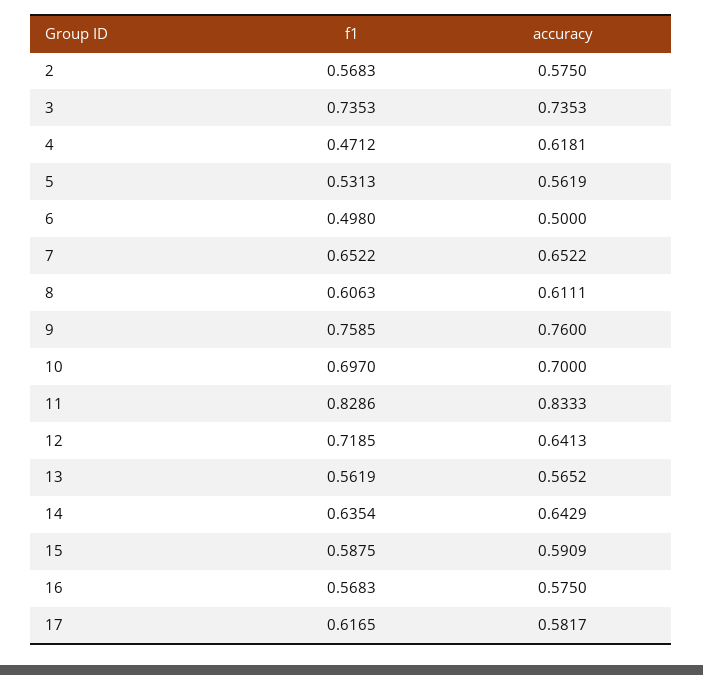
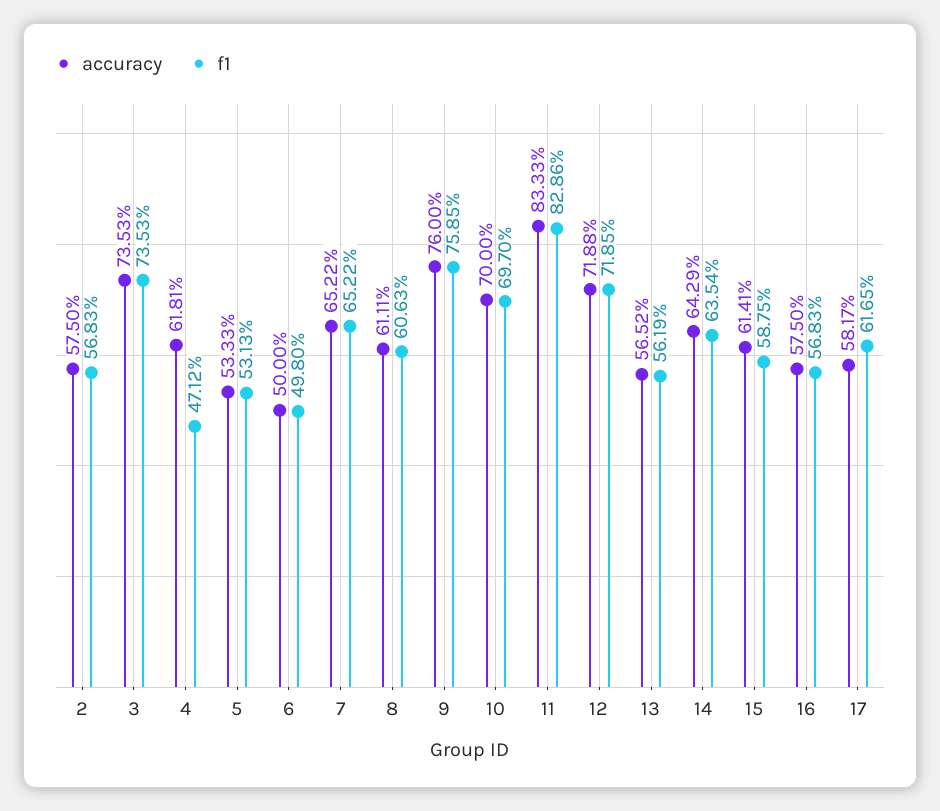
  {
    "f1": {
      "2": 0.5683,
      "3": 0.7353,
      "4": 0.4712,
      "5": 0.5313,
      "6": 0.498,
      "7": 0.6522,
      "8": 0.6063,
      "9": 0.7585,
      "10": 0.697,
      "11": 0.8286,
      "12": 0.7185,
      "13": 0.5619,
      "14": 0.6354,
      "15": 0.5875,
      "16": 0.5683,
      "17": 0.6165
    },
    "accuracy": {
      "2": 0.575,
      "3": 0.7353,
      "4": 0.6181,
-     "5": 0.5619,
+     "5": 0.5333,
      "6": 0.5,
      "7": 0.6522,
      "8": 0.6111,
      "9": 0.76,
      "10": 0.7,
      "11": 0.8333,
-     "12": 0.6413,
+     "12": 0.7188,
      "13": 0.5652,
      "14": 0.6429,
-     "15": 0.5909,
+     "15": 0.6141,
      "16": 0.575,
      "17": 0.5817
    }
  }

